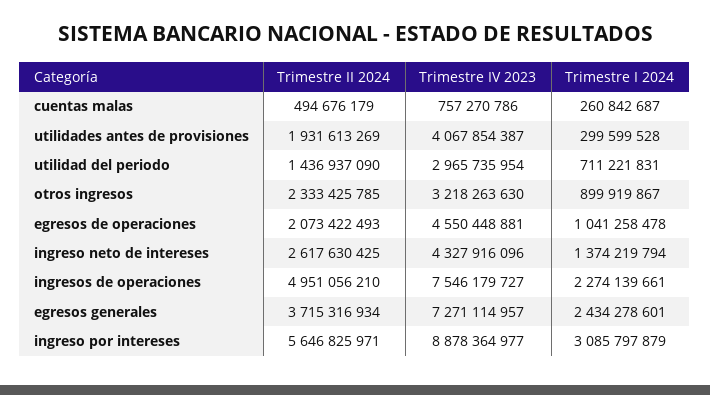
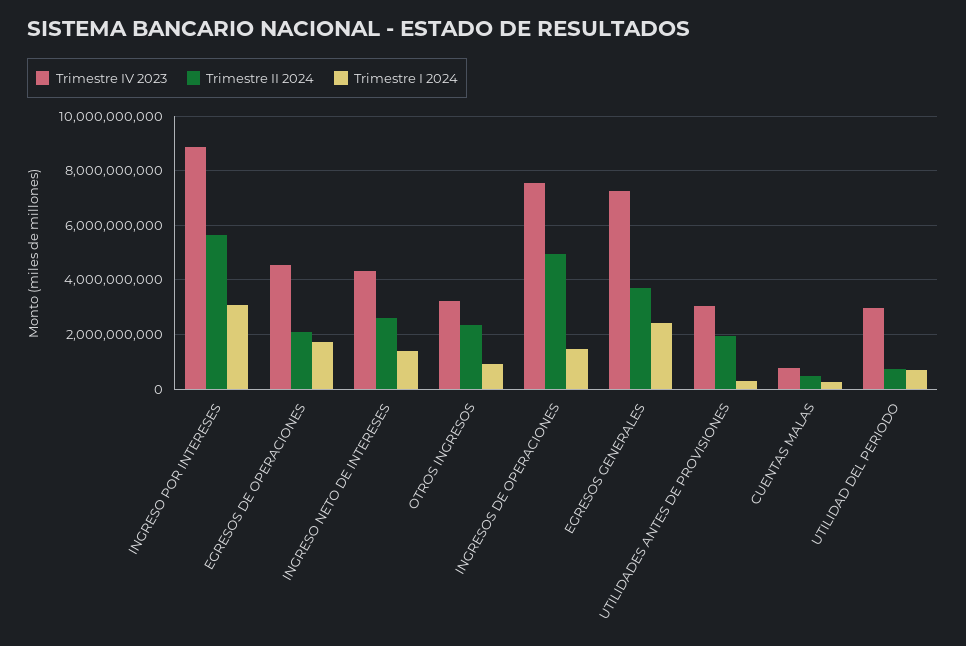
  {
    "Trimestre II 2024": {
      "cuentas malas": 494676179,
      "utilidades antes de provisiones": 1931613269,
-     "utilidad del periodo": 1436937090,
+     "utilidad del periodo": 750000000,
      "otros ingresos": 2333425785,
      "egresos de operaciones": 2073422493,
      "ingreso neto de intereses": 2617630425,
      "ingresos de operaciones": 4951056210,
      "egresos generales": 3715316934,
      "ingreso por intereses": 5646825971
    },
    "Trimestre IV 2023": {
      "cuentas malas": 757270786,
-     "utilidades antes de provisiones": 4067854387,
+     "utilidades antes de provisiones": 3000000000,
      "utilidad del periodo": 2965735954,
      "otros ingresos": 3218263630,
      "egresos de operaciones": 4550448881,
      "ingreso neto de intereses": 4327916096,
      "ingresos de operaciones": 7546179727,
      "egresos generales": 7271114957,
      "ingreso por intereses": 8878364977
    },
    "Trimestre I 2024": {
      "cuentas malas": 260842687,
      "utilidades antes de provisiones": 299599528,
      "utilidad del periodo": 711221831,
      "otros ingresos": 899919867,
-     "egresos de operaciones": 1041258478,
+     "egresos de operaciones": 1750000000,
      "ingreso neto de intereses": 1374219794,
-     "ingresos de operaciones": 2274139661,
+     "ingresos de operaciones": 1500000000,
      "egresos generales": 2434278601,
      "ingreso por intereses": 3085797879
    }
  }

